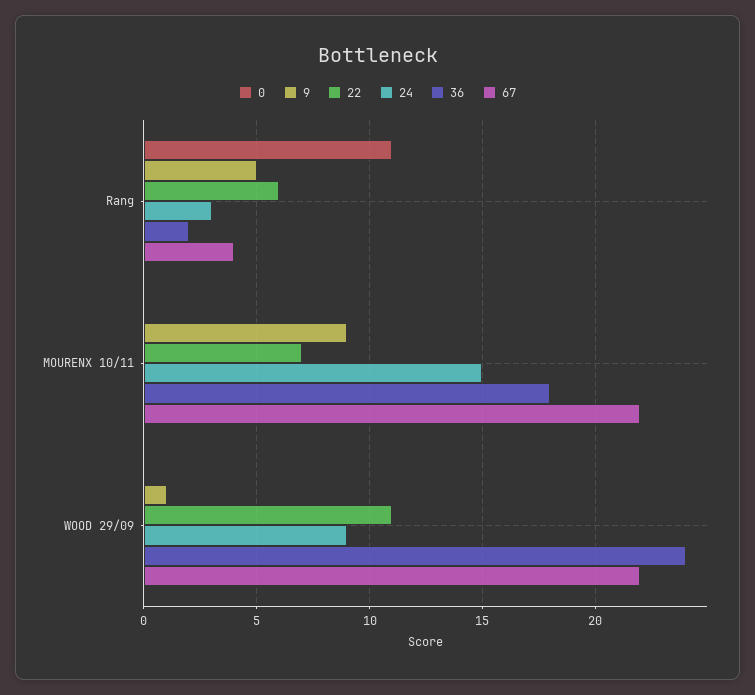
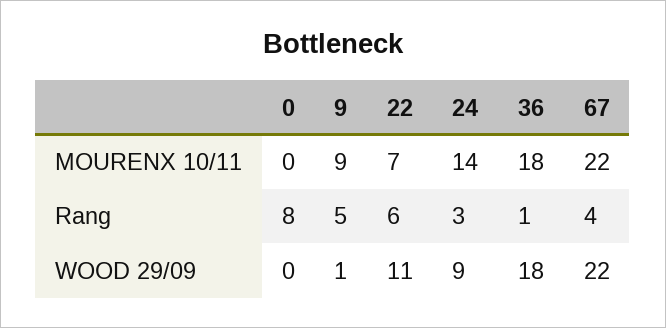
  {
    "0": {
-     "Rang": 11,
+     "Rang": 8,
      "MOURENX 10/11": 0,
      "WOOD 29/09": 0
    },
    "9": {
      "Rang": 5,
      "MOURENX 10/11": 9,
      "WOOD 29/09": 1
    },
    "22": {
      "Rang": 6,
      "MOURENX 10/11": 7,
      "WOOD 29/09": 11
    },
    "24": {
      "Rang": 3,
-     "MOURENX 10/11": 15,
+     "MOURENX 10/11": 14,
      "WOOD 29/09": 9
    },
    "36": {
-     "Rang": 2,
+     "Rang": 1,
      "MOURENX 10/11": 18,
-     "WOOD 29/09": 24
+     "WOOD 29/09": 18
    },
    "67": {
      "Rang": 4,
      "MOURENX 10/11": 22,
      "WOOD 29/09": 22
    }
  }

